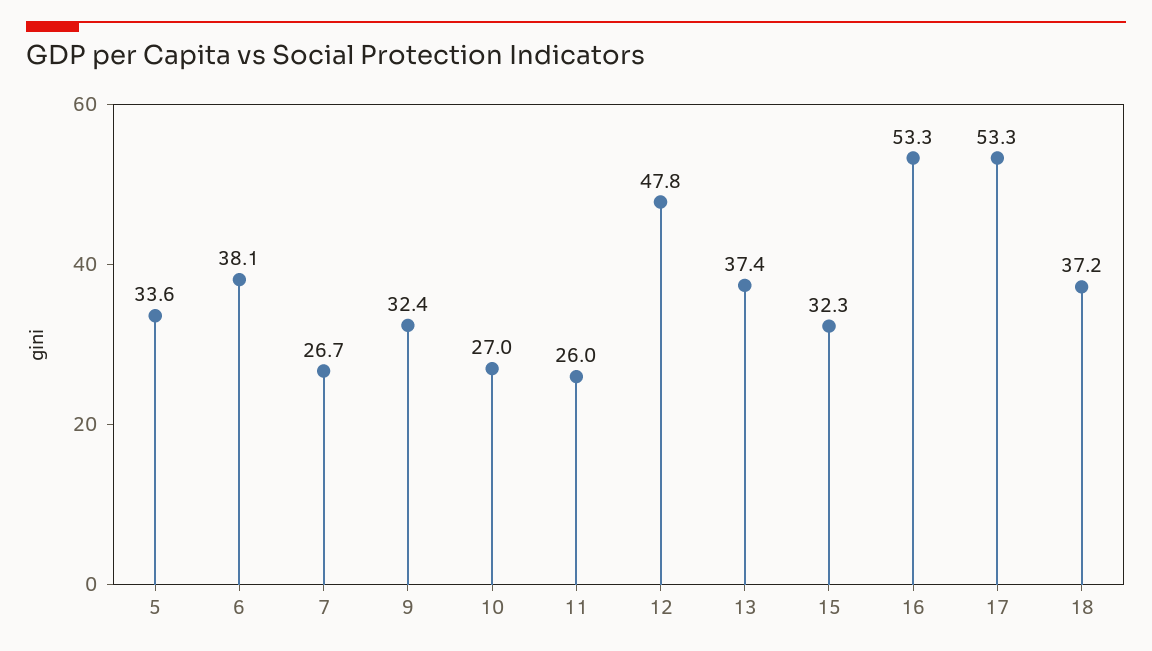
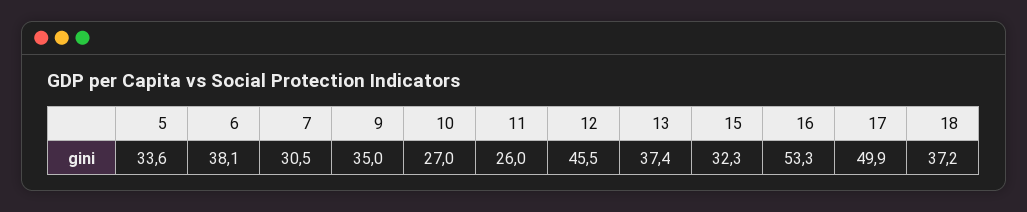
  {
    "5": 33.6,
    "6": 38.1,
-   "7": 26.7,
+   "7": 30.5,
-   "9": 32.4,
+   "9": 35,
    "10": 27,
    "11": 26,
-   "12": 47.8,
+   "12": 45.5,
    "13": 37.4,
    "15": 32.3,
    "16": 53.3,
-   "17": 53.3,
+   "17": 49.9,
    "18": 37.2
  }

